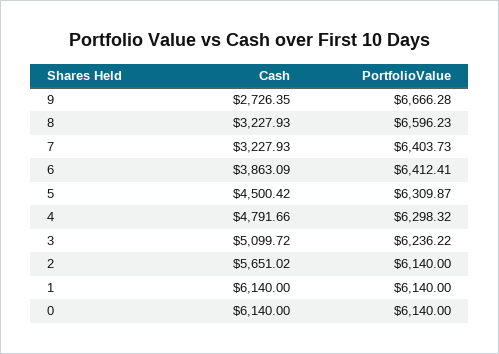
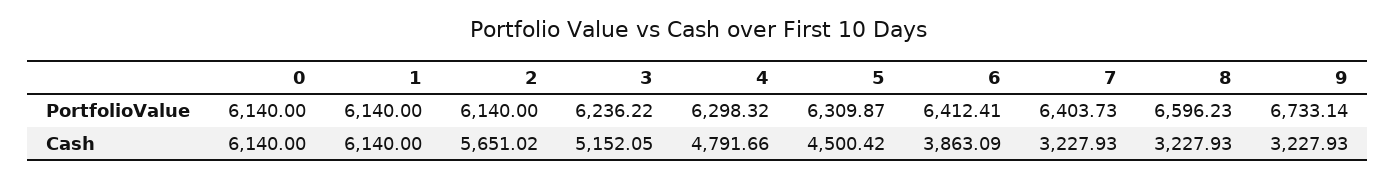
  {
    "Cash": {
-     "9": 2726.35,
+     "9": 3227.93,
      "8": 3227.93,
      "7": 3227.93,
      "6": 3863.09,
      "5": 4500.42,
      "4": 4791.66,
-     "3": 5099.72,
+     "3": 5152.05,
      "2": 5651.02,
      "1": 6140,
      "0": 6140
    },
    "PortfolioValue": {
-     "9": 6666.28,
+     "9": 6733.14,
      "8": 6596.23,
      "7": 6403.73,
      "6": 6412.41,
      "5": 6309.87,
      "4": 6298.32,
      "3": 6236.22,
      "2": 6140,
      "1": 6140,
      "0": 6140
    }
  }

